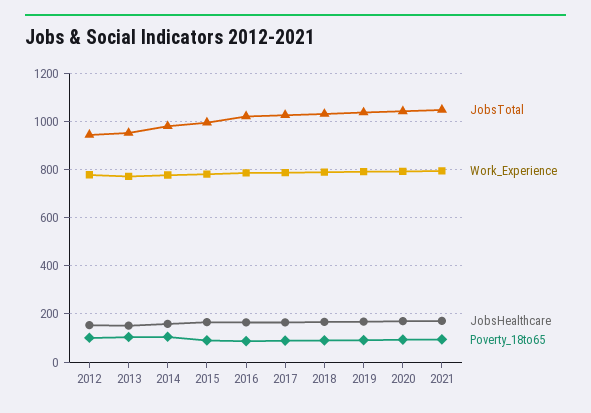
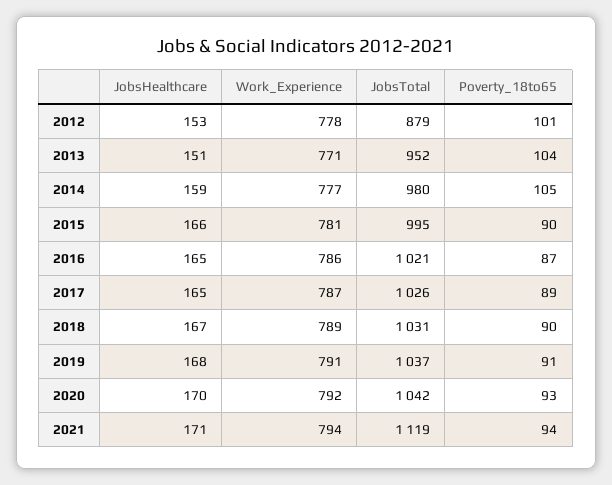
  {
    "JobsTotal": {
-     "2012": 950,
+     "2012": 879,
      "2013": 952,
      "2014": 980,
      "2015": 995,
      "2016": 1021,
      "2017": 1026,
      "2018": 1031,
      "2019": 1037,
      "2020": 1042,
-     "2021": 1050
+     "2021": 1119
    },
    "Work_Experience": {
      "2012": 778,
      "2013": 771,
      "2014": 777,
      "2015": 781,
      "2016": 786,
      "2017": 787,
      "2018": 789,
      "2019": 791,
      "2020": 792,
      "2021": 794
    },
    "JobsHealthcare": {
      "2012": 153,
      "2013": 151,
      "2014": 159,
      "2015": 166,
      "2016": 165,
      "2017": 165,
      "2018": 167,
      "2019": 168,
      "2020": 170,
      "2021": 171
    },
    "Poverty_18to65": {
      "2012": 101,
      "2013": 104,
      "2014": 105,
      "2015": 90,
      "2016": 87,
      "2017": 89,
      "2018": 90,
      "2019": 91,
      "2020": 93,
      "2021": 94
    }
  }

